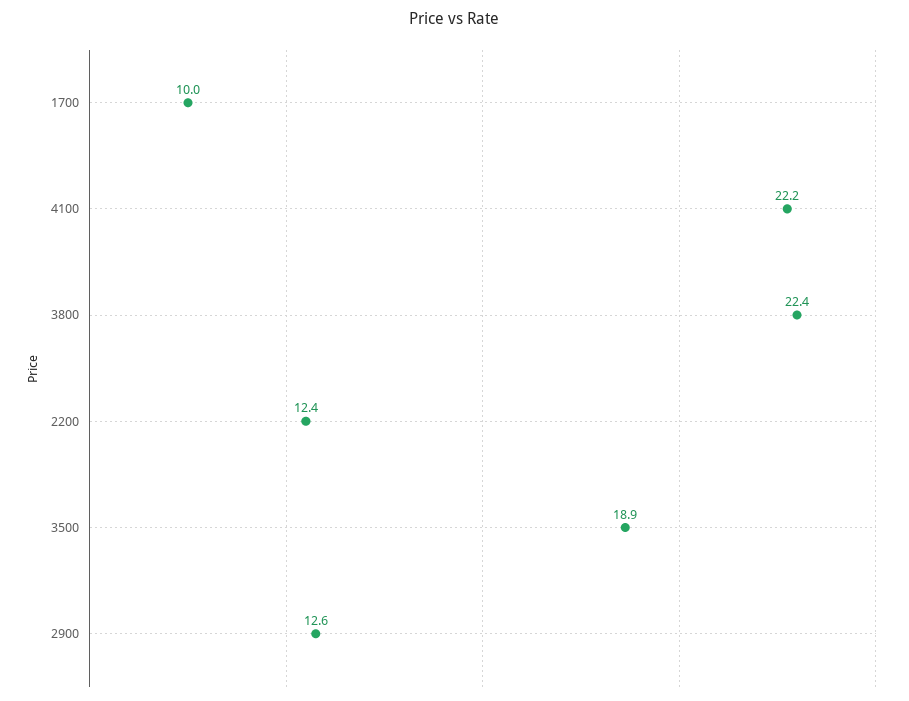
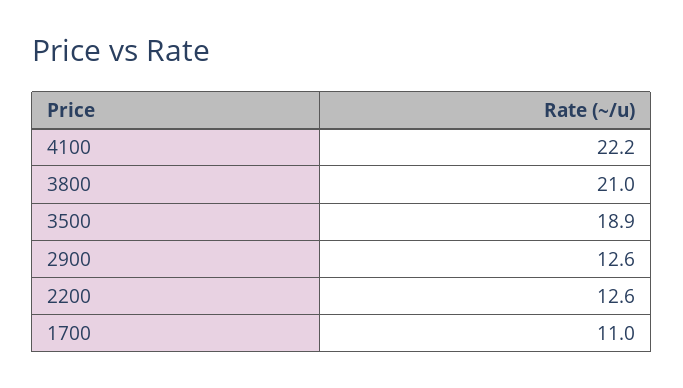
  {
-   "1700": 10,
+   "1700": 11,
    "4100": 22.2,
-   "3800": 22.4,
+   "3800": 21,
-   "2200": 12.4,
+   "2200": 12.6,
    "3500": 18.9,
    "2900": 12.6
  }

